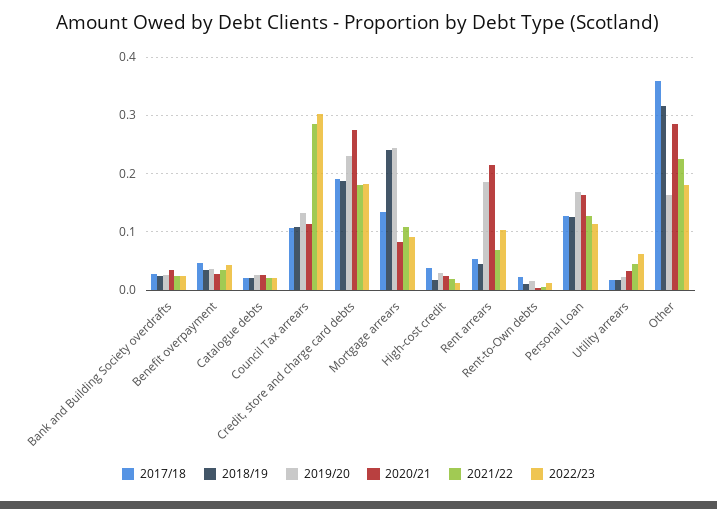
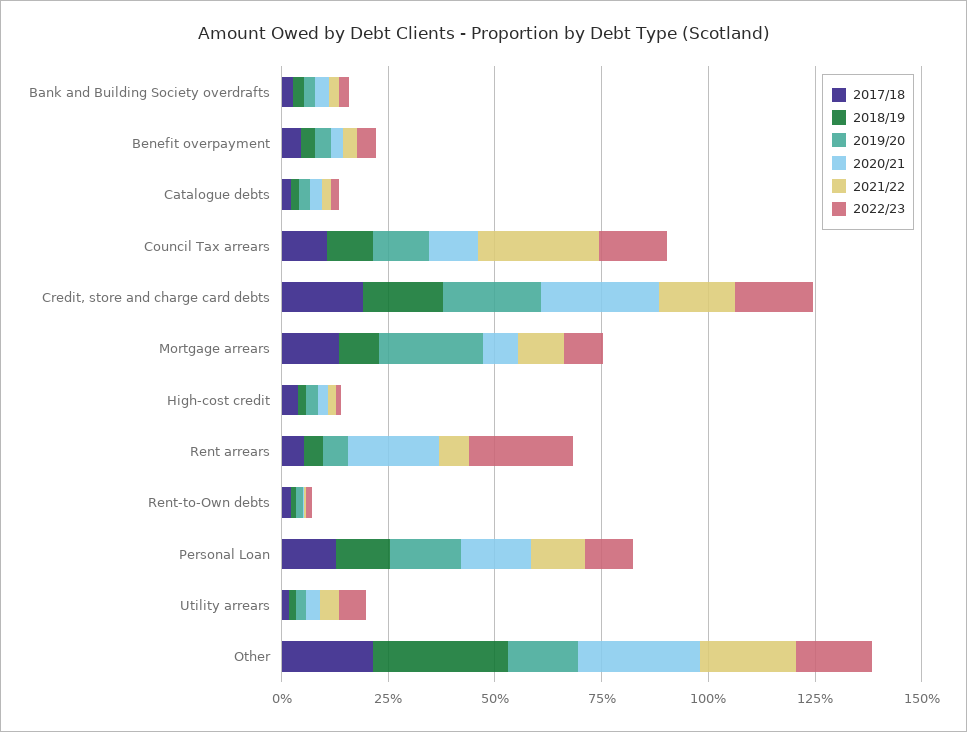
  {
    "2017/18": {
      "Bank and Building Society overdrafts": 0.02,
      "Benefit overpayment": 0.04,
      "Catalogue debts": 0.02,
      "Council Tax arrears": 0.1,
      "Credit, store and charge card debts": 0.2,
      "Mortgage arrears": 0.14,
      "High-cost credit": 0.04,
      "Rent arrears": 0.06,
      "Rent-to-Own debts": 0.02,
      "Personal Loan": 0.12,
      "Utility arrears": 0.02,
-     "Other": 0.36
+     "Other": 0.2
    },
    "2018/19": {
      "Bank and Building Society overdrafts": 0.02,
      "Benefit overpayment": 0.04,
      "Catalogue debts": 0.02,
      "Council Tax arrears": 0.1,
      "Credit, store and charge card debts": 0.18,
-     "Mortgage arrears": 0.24,
+     "Mortgage arrears": 0.1,
      "High-cost credit": 0.02,
      "Rent arrears": 0.04,
      "Rent-to-Own debts": 0.02,
      "Personal Loan": 0.12,
      "Utility arrears": 0.02,
      "Other": 0.32
    },
    "2019/20": {
      "Bank and Building Society overdrafts": 0.02,
      "Benefit overpayment": 0.04,
      "Catalogue debts": 0.02,
      "Council Tax arrears": 0.14,
      "Credit, store and charge card debts": 0.24,
      "Mortgage arrears": 0.24,
      "High-cost credit": 0.02,
-     "Rent arrears": 0.18,
+     "Rent arrears": 0.05,
      "Rent-to-Own debts": 0.02,
      "Personal Loan": 0.16,
      "Utility arrears": 0.02,
      "Other": 0.16
    },
    "2020/21": {
      "Bank and Building Society overdrafts": 0.04,
      "Benefit overpayment": 0.02,
      "Catalogue debts": 0.02,
      "Council Tax arrears": 0.12,
      "Credit, store and charge card debts": 0.28,
      "Mortgage arrears": 0.08,
      "High-cost credit": 0.02,
      "Rent arrears": 0.22,
      "Rent-to-Own debts": 0,
      "Personal Loan": 0.16,
      "Utility arrears": 0.04,
      "Other": 0.28
    },
    "2021/22": {
      "Bank and Building Society overdrafts": 0.02,
      "Benefit overpayment": 0.04,
      "Catalogue debts": 0.02,
      "Council Tax arrears": 0.28,
      "Credit, store and charge card debts": 0.18,
      "Mortgage arrears": 0.1,
      "High-cost credit": 0.02,
      "Rent arrears": 0.06,
      "Rent-to-Own debts": 0,
      "Personal Loan": 0.12,
      "Utility arrears": 0.04,
      "Other": 0.22
    },
    "2022/23": {
      "Bank and Building Society overdrafts": 0.02,
      "Benefit overpayment": 0.04,
      "Catalogue debts": 0.02,
-     "Council Tax arrears": 0.3,
+     "Council Tax arrears": 0.15,
      "Credit, store and charge card debts": 0.18,
      "Mortgage arrears": 0.1,
      "High-cost credit": 0.02,
-     "Rent arrears": 0.1,
+     "Rent arrears": 0.25,
      "Rent-to-Own debts": 0.02,
      "Personal Loan": 0.12,
      "Utility arrears": 0.06,
      "Other": 0.18
    }
  }

